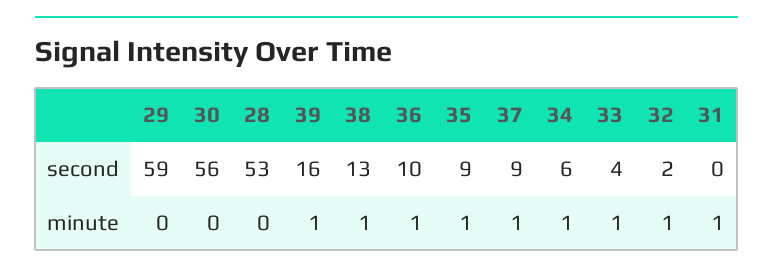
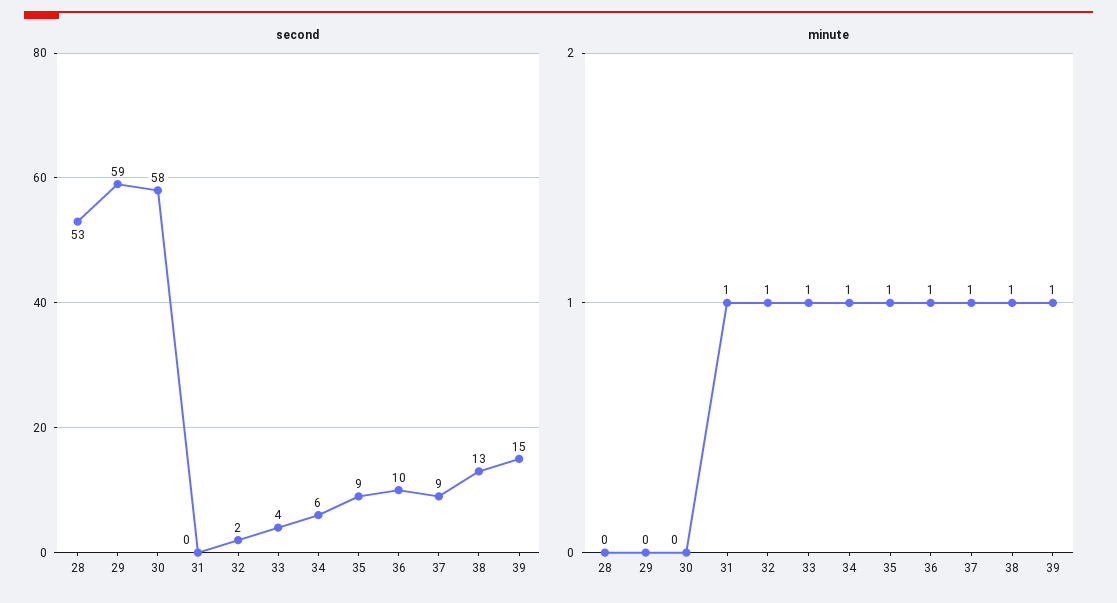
  {
    "second": {
      "29": 59,
-     "30": 56,
+     "30": 58,
      "28": 53,
-     "39": 16,
+     "39": 15,
      "38": 13,
      "36": 10,
      "35": 9,
      "37": 9,
      "34": 6,
      "33": 4,
      "32": 2,
      "31": 0
    },
    "minute": {
      "29": 0,
      "30": 0,
      "28": 0,
      "39": 1,
      "38": 1,
      "36": 1,
      "35": 1,
      "37": 1,
      "34": 1,
      "33": 1,
      "32": 1,
      "31": 1
    }
  }

